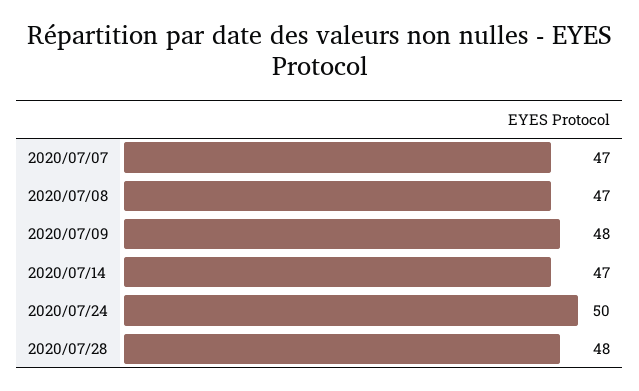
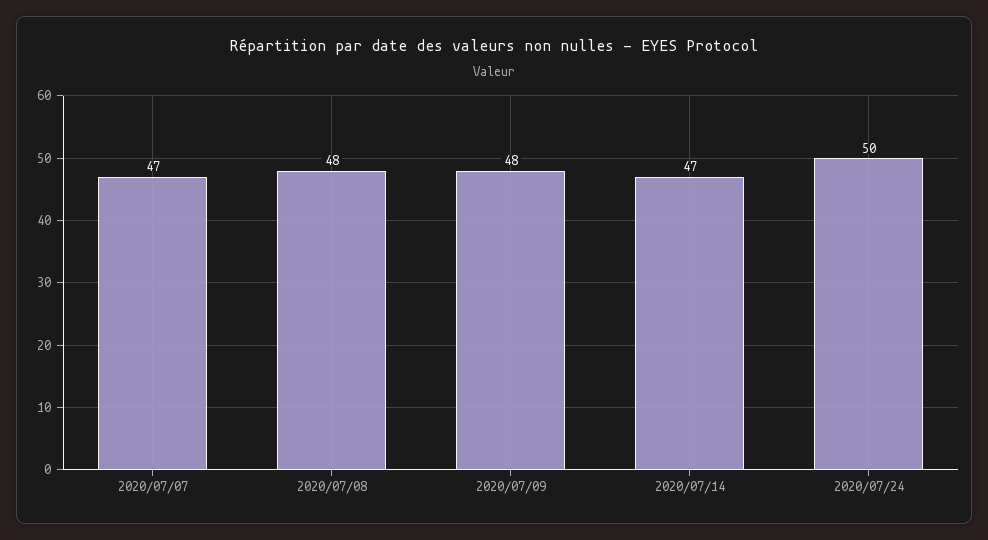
  {
    "2020/07/07": 47,
-   "2020/07/08": 47,
+   "2020/07/08": 48,
    "2020/07/09": 48,
    "2020/07/14": 47,
-   "2020/07/24": 50,
+   "2020/07/24": 50
-   "2020/07/28": 48
  }

